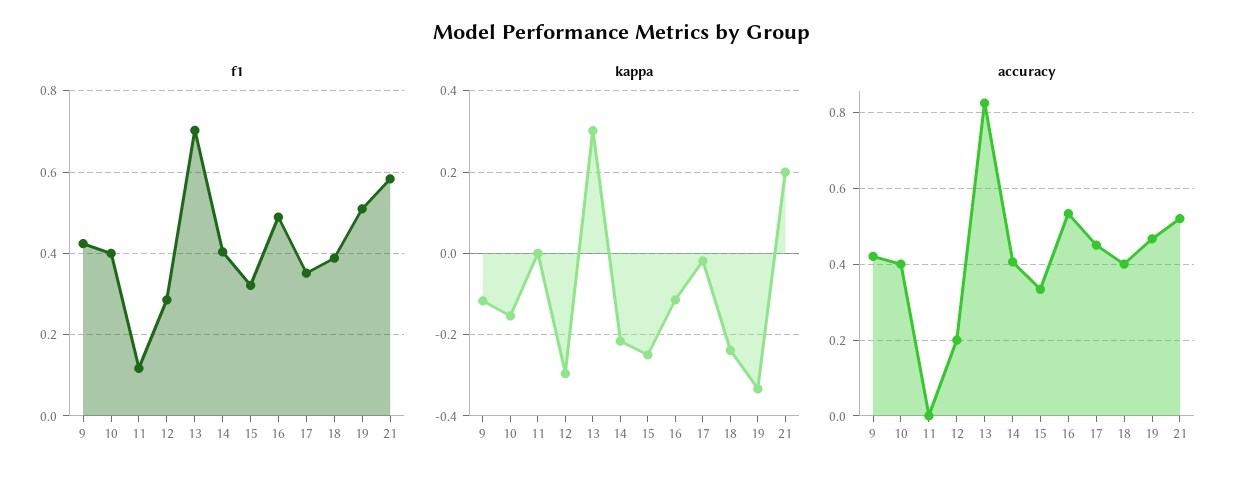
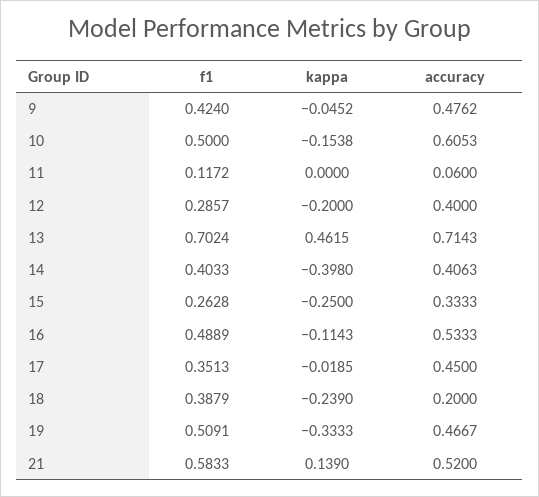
  {
    "f1": {
      "9": 0.424,
-     "10": 0.4,
+     "10": 0.5,
      "11": 0.1172,
      "12": 0.2857,
      "13": 0.7024,
      "14": 0.4033,
-     "15": 0.32,
+     "15": 0.2628,
      "16": 0.4889,
      "17": 0.3513,
      "18": 0.3879,
      "19": 0.5091,
      "21": 0.5833
    },
    "kappa": {
-     "9": -0.12,
+     "9": -0.0452,
      "10": -0.1538,
      "11": 0,
-     "12": -0.3,
+     "12": -0.2,
-     "13": 0.3,
+     "13": 0.4615,
-     "14": -0.22,
+     "14": -0.398,
      "15": -0.25,
      "16": -0.1143,
      "17": -0.0185,
      "18": -0.239,
      "19": -0.3333,
-     "21": 0.2
+     "21": 0.139
    },
    "accuracy": {
-     "9": 0.42,
+     "9": 0.4762,
-     "10": 0.4,
+     "10": 0.6053,
-     "11": 0,
+     "11": 0.06,
-     "12": 0.2,
+     "12": 0.4,
-     "13": 0.82,
+     "13": 0.7143,
      "14": 0.4063,
      "15": 0.3333,
      "16": 0.5333,
      "17": 0.45,
-     "18": 0.4,
+     "18": 0.2,
      "19": 0.4667,
      "21": 0.52
    }
  }

